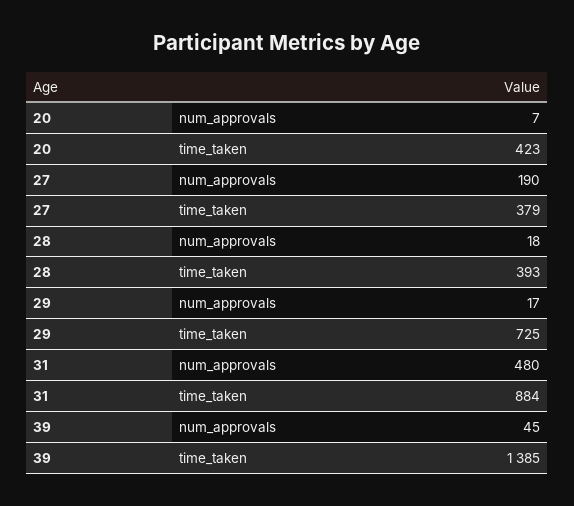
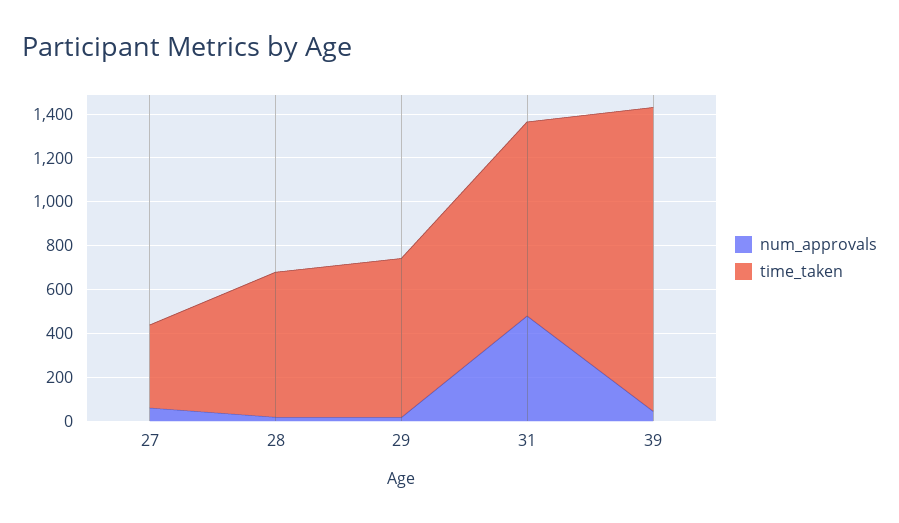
  {
    "num_approvals": {
-     "20": 7,
-     "27": 190,
+     "27": 50,
      "28": 18,
      "29": 17,
      "31": 480,
      "39": 45
    },
    "time_taken": {
-     "20": 423,
      "27": 379,
-     "28": 393,
+     "28": 650,
      "29": 725,
      "31": 884,
      "39": 1385
    }
  }

